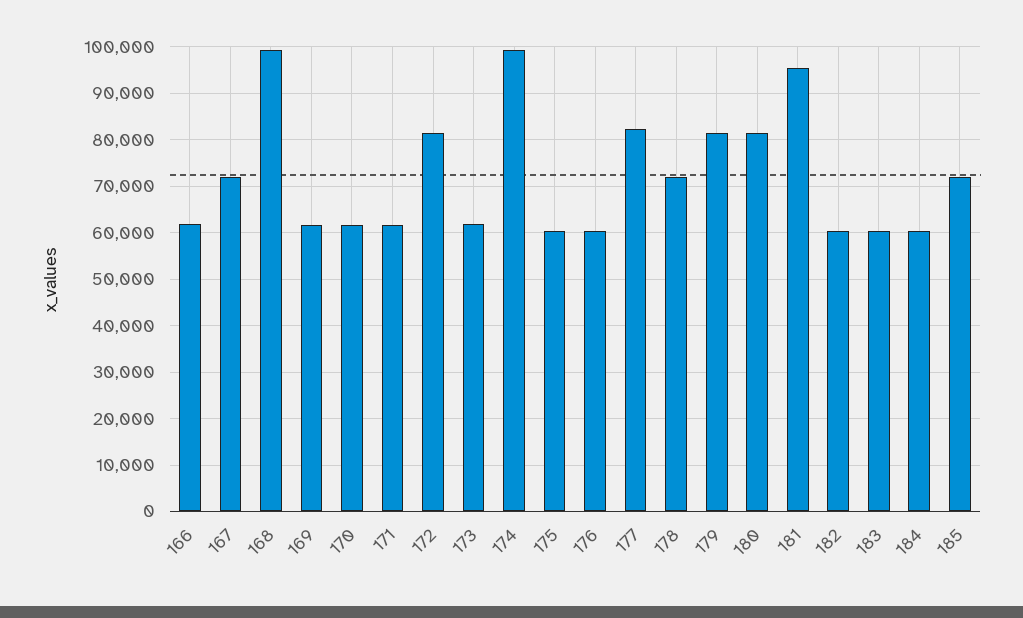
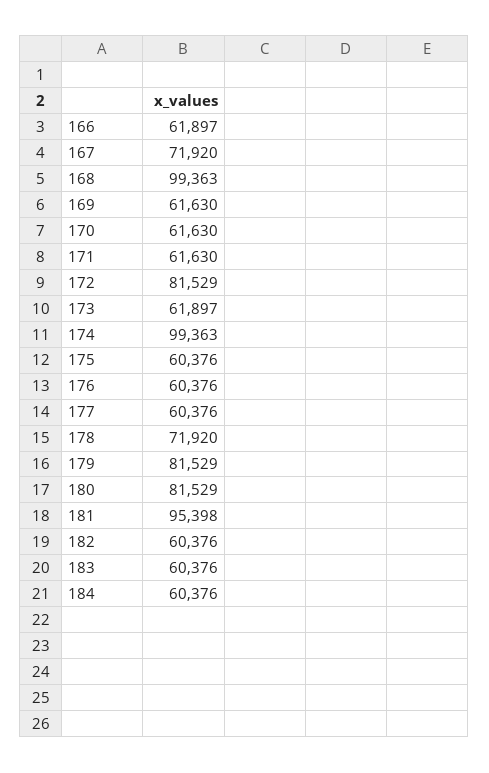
  {
    "166": 61897,
    "167": 71920,
    "168": 99363,
    "169": 61630,
    "170": 61630,
    "171": 61630,
    "172": 81529,
    "173": 61897,
    "174": 99363,
    "175": 60376,
    "176": 60376,
-   "177": 82000,
+   "177": 60376,
    "178": 71920,
    "179": 81529,
    "180": 81529,
    "181": 95398,
    "182": 60376,
    "183": 60376,
-   "184": 60376,
+   "184": 60376
-   "185": 72000
  }

